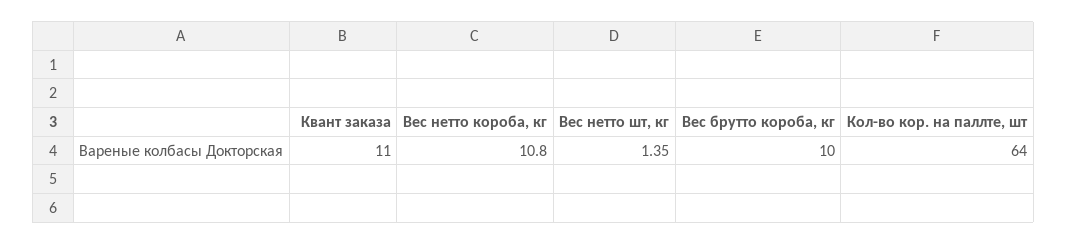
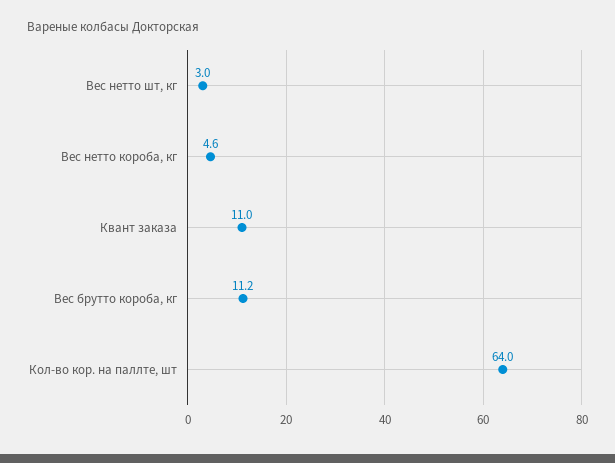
  {
    "Квант заказа": 11,
-   "Вес нетто короба, кг": 10.8,
+   "Вес нетто короба, кг": 4.6,
-   "Вес нетто шт, кг": 1.35,
+   "Вес нетто шт, кг": 3,
-   "Вес брутто короба, кг": 10,
+   "Вес брутто короба, кг": 11.2,
    "Кол-во кор. на паллте, шт": 64
  }

